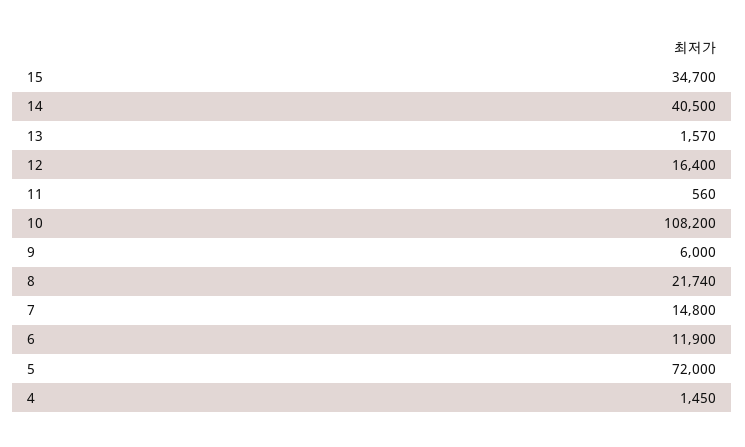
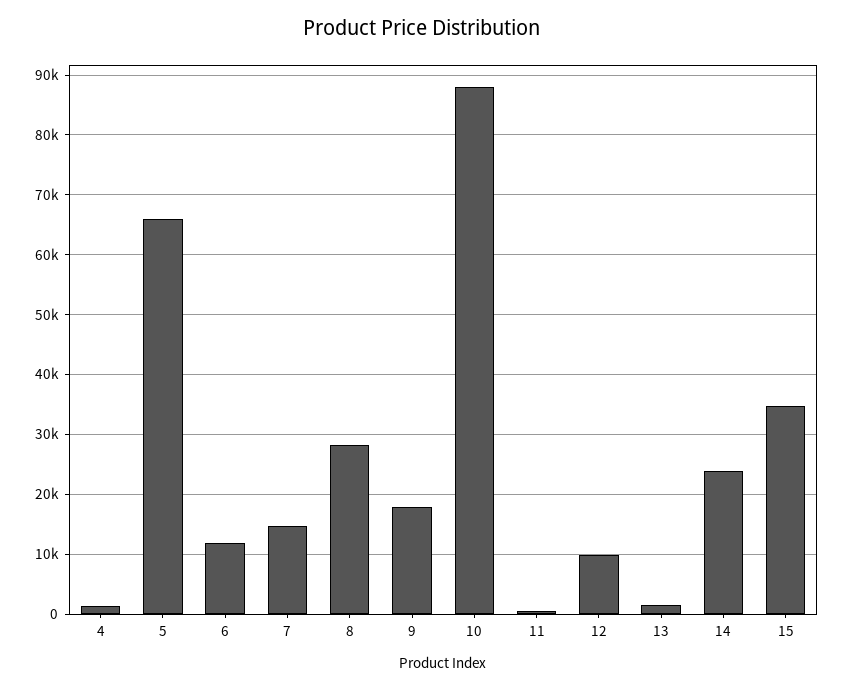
  {
    "15": 34700,
-   "14": 40500,
+   "14": 24000,
    "13": 1570,
-   "12": 16400,
+   "12": 10000,
    "11": 560,
-   "10": 108200,
+   "10": 88000,
-   "9": 6000,
+   "9": 18000,
-   "8": 21740,
+   "8": 28000,
    "7": 14800,
    "6": 11900,
-   "5": 72000,
+   "5": 66000,
    "4": 1450
  }

